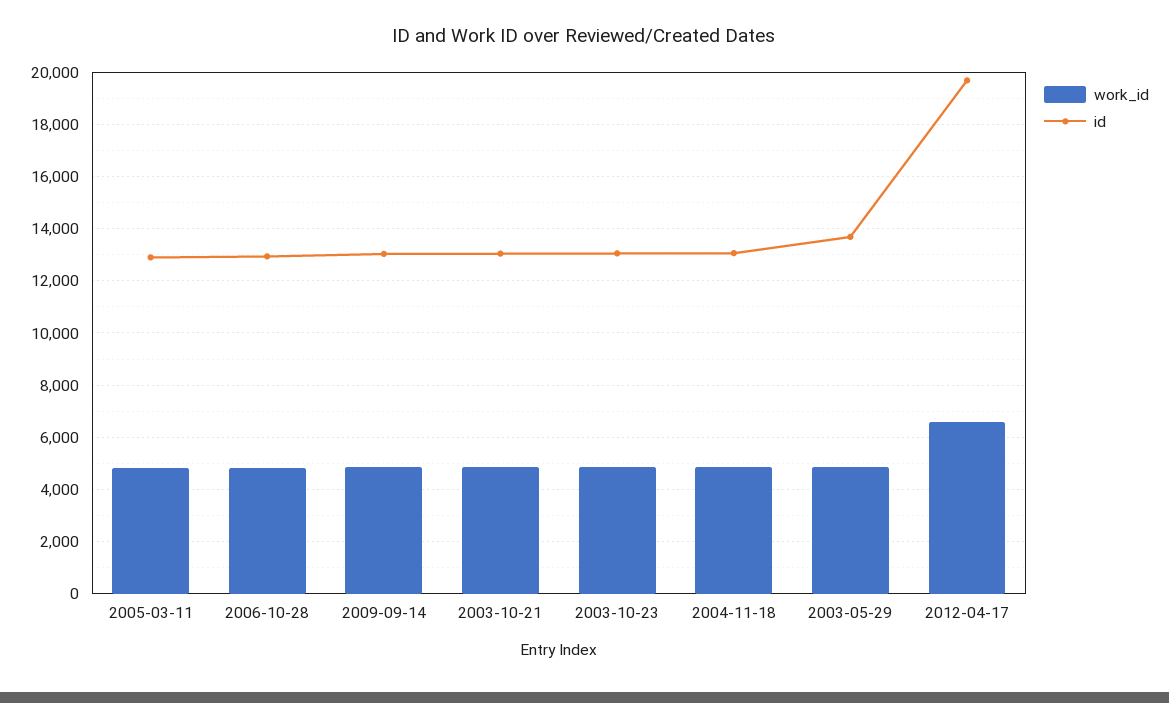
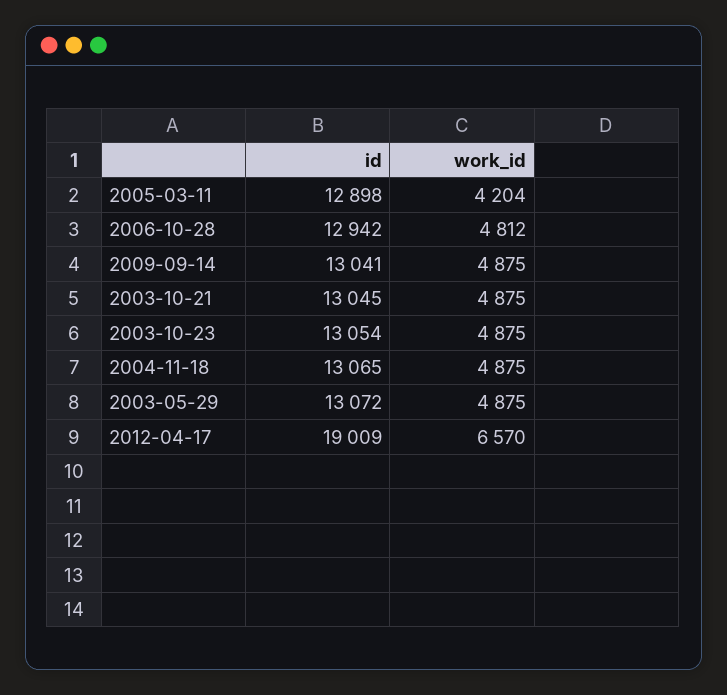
  {
    "work_id": {
-     "2005-03-11": 4750,
+     "2005-03-11": 4204,
      "2006-10-28": 4812,
      "2009-09-14": 4875,
      "2003-10-21": 4875,
      "2003-10-23": 4875,
      "2004-11-18": 4875,
      "2003-05-29": 4875,
      "2012-04-17": 6570
    },
    "id": {
      "2005-03-11": 12898,
      "2006-10-28": 12942,
      "2009-09-14": 13041,
      "2003-10-21": 13045,
      "2003-10-23": 13054,
      "2004-11-18": 13065,
-     "2003-05-29": 13750,
+     "2003-05-29": 13072,
-     "2012-04-17": 19750
+     "2012-04-17": 19009
    }
  }

